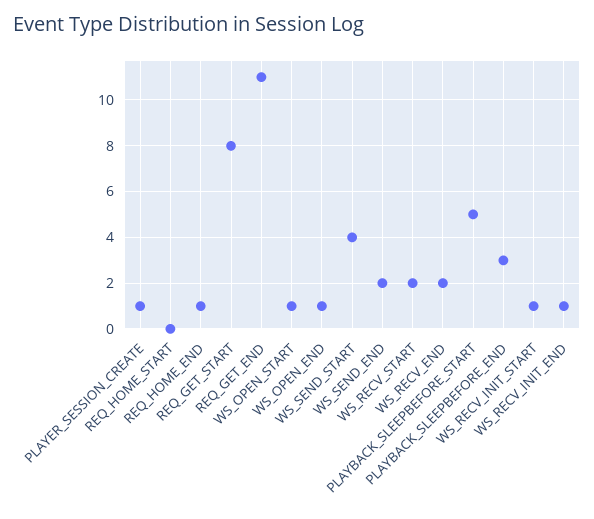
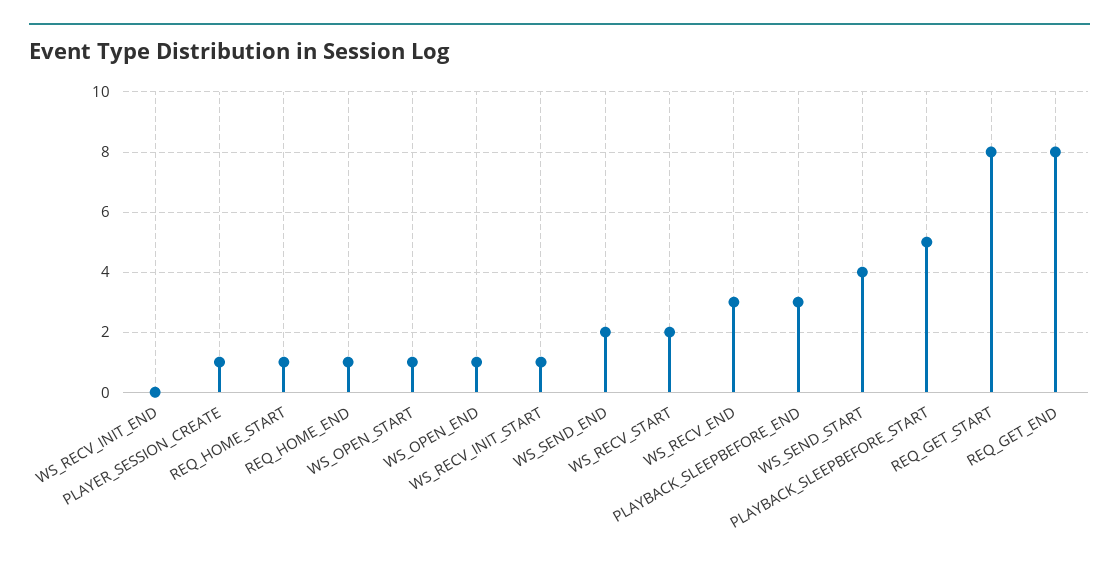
  {
    "PLAYER_SESSION_CREATE": 1,
-   "REQ_HOME_START": 0,
+   "REQ_HOME_START": 1,
    "REQ_HOME_END": 1,
    "REQ_GET_START": 8,
-   "REQ_GET_END": 11,
+   "REQ_GET_END": 8,
    "WS_OPEN_START": 1,
    "WS_OPEN_END": 1,
    "WS_SEND_START": 4,
    "WS_SEND_END": 2,
    "WS_RECV_START": 2,
-   "WS_RECV_END": 2,
+   "WS_RECV_END": 3,
    "PLAYBACK_SLEEPBEFORE_START": 5,
    "PLAYBACK_SLEEPBEFORE_END": 3,
    "WS_RECV_INIT_START": 1,
-   "WS_RECV_INIT_END": 1
+   "WS_RECV_INIT_END": 0
  }

